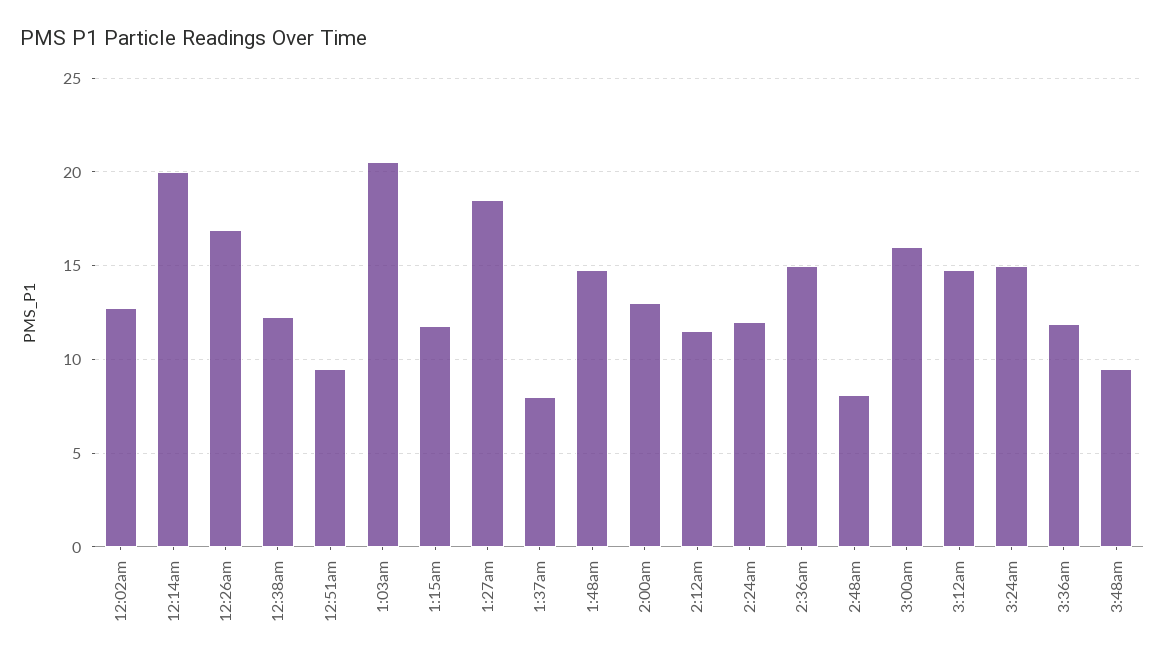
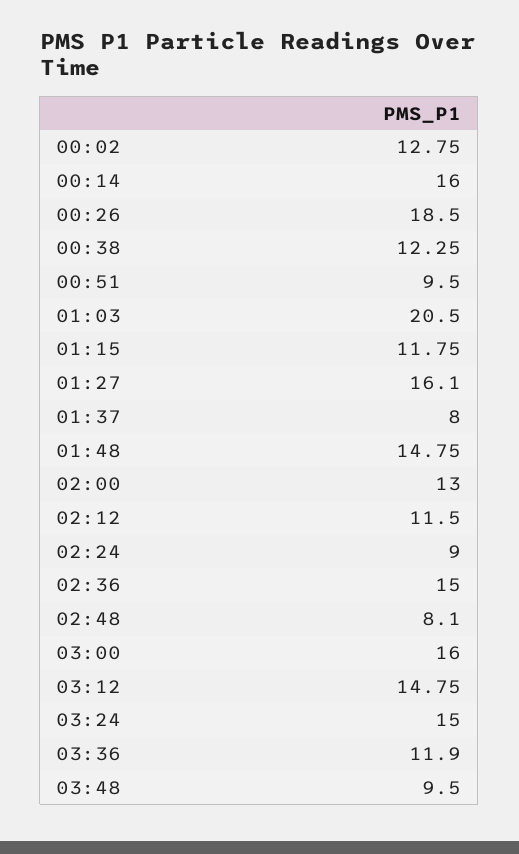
  {
    "12:02am": 12.75,
-   "12:14am": 20,
+   "12:14am": 16,
-   "12:26am": 17,
+   "12:26am": 18.5,
    "12:38am": 12.25,
    "12:51am": 9.5,
    "1:03am": 20.5,
    "1:15am": 11.75,
-   "1:27am": 18.5,
+   "1:27am": 16.1,
    "1:37am": 8,
    "1:48am": 14.75,
    "2:00am": 13,
    "2:12am": 11.5,
-   "2:24am": 12,
+   "2:24am": 9,
    "2:36am": 15,
    "2:48am": 8.1,
    "3:00am": 16,
    "3:12am": 14.75,
    "3:24am": 15,
    "3:36am": 11.9,
    "3:48am": 9.5
  }

